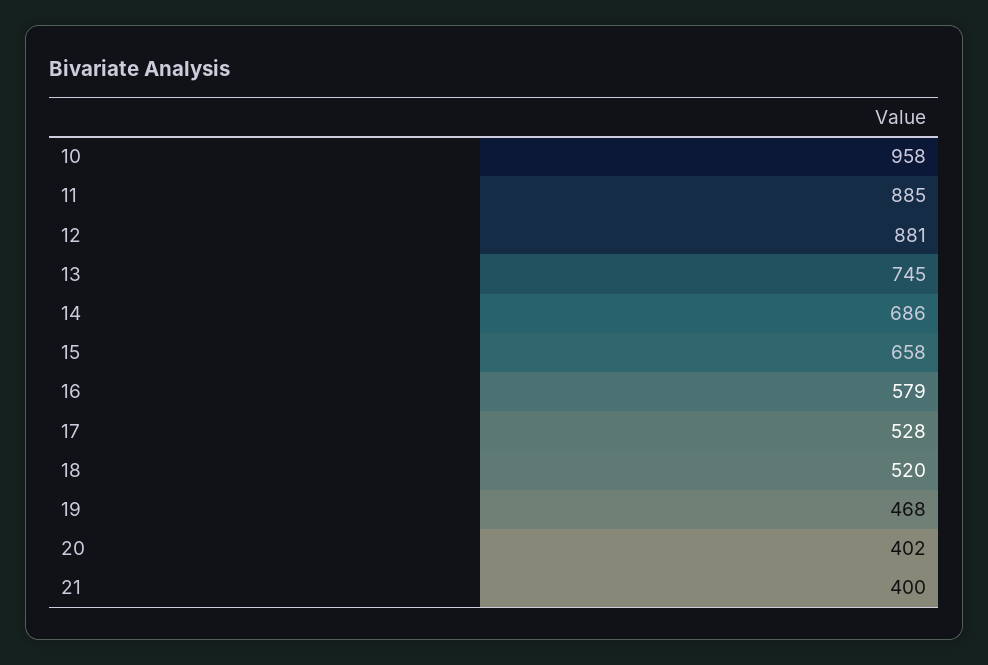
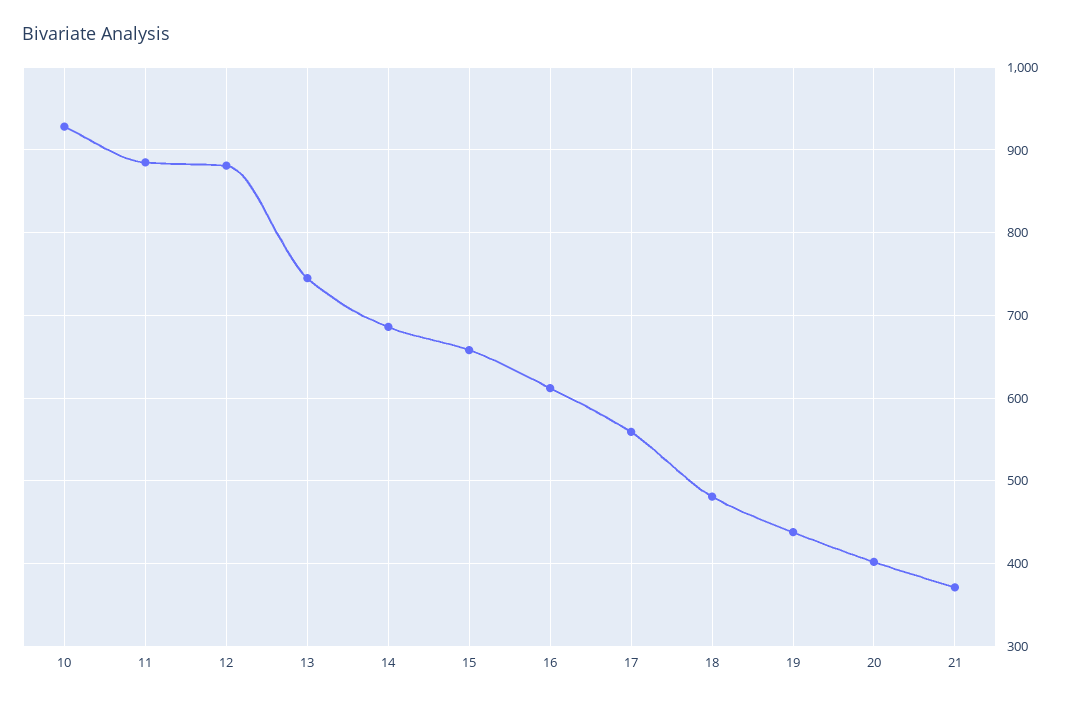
  {
-   "10": 958,
+   "10": 930,
    "11": 885,
    "12": 881,
    "13": 745,
    "14": 686,
    "15": 658,
-   "16": 579,
+   "16": 610,
-   "17": 528,
+   "17": 560,
-   "18": 520,
+   "18": 480,
-   "19": 468,
+   "19": 440,
    "20": 402,
-   "21": 400
+   "21": 370
  }

